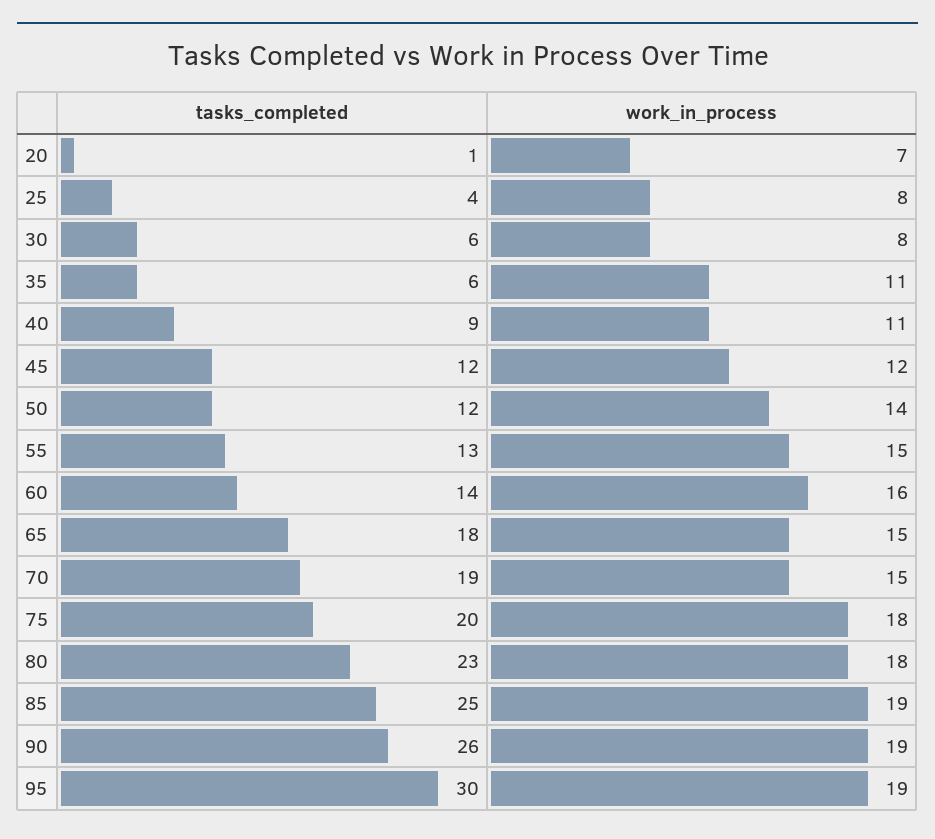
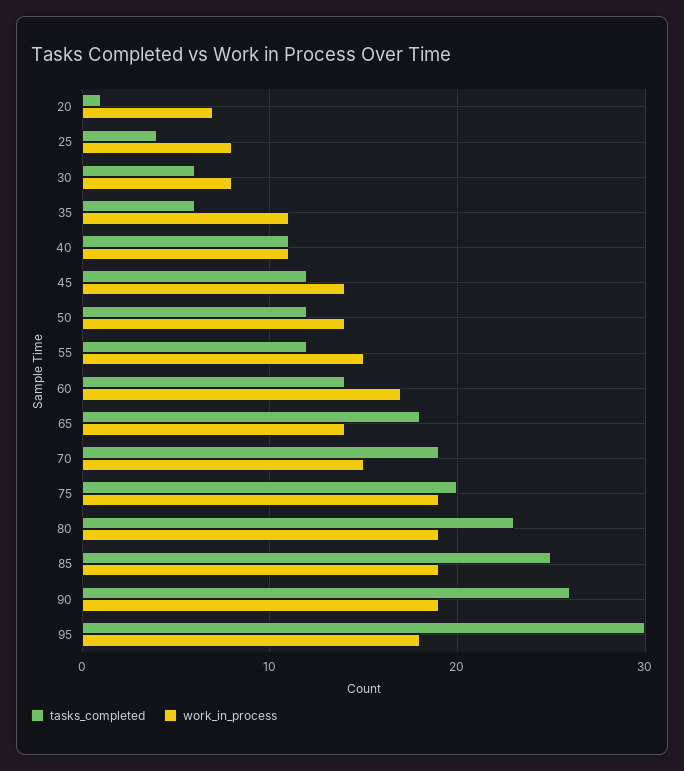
  {
    "tasks_completed": {
      "20": 1,
      "25": 4,
      "30": 6,
      "35": 6,
-     "40": 9,
+     "40": 11,
      "45": 12,
      "50": 12,
-     "55": 13,
+     "55": 12,
      "60": 14,
      "65": 18,
      "70": 19,
      "75": 20,
      "80": 23,
      "85": 25,
      "90": 26,
      "95": 30
    },
    "work_in_process": {
      "20": 7,
      "25": 8,
      "30": 8,
      "35": 11,
      "40": 11,
-     "45": 12,
+     "45": 14,
      "50": 14,
      "55": 15,
-     "60": 16,
+     "60": 17,
-     "65": 15,
+     "65": 14,
      "70": 15,
-     "75": 18,
+     "75": 19,
-     "80": 18,
+     "80": 19,
      "85": 19,
      "90": 19,
-     "95": 19
+     "95": 18
    }
  }

